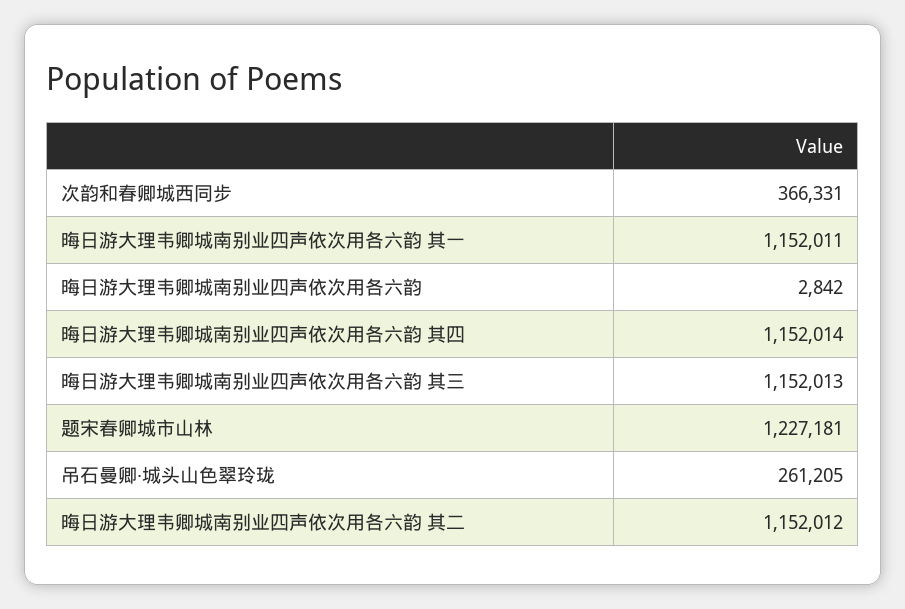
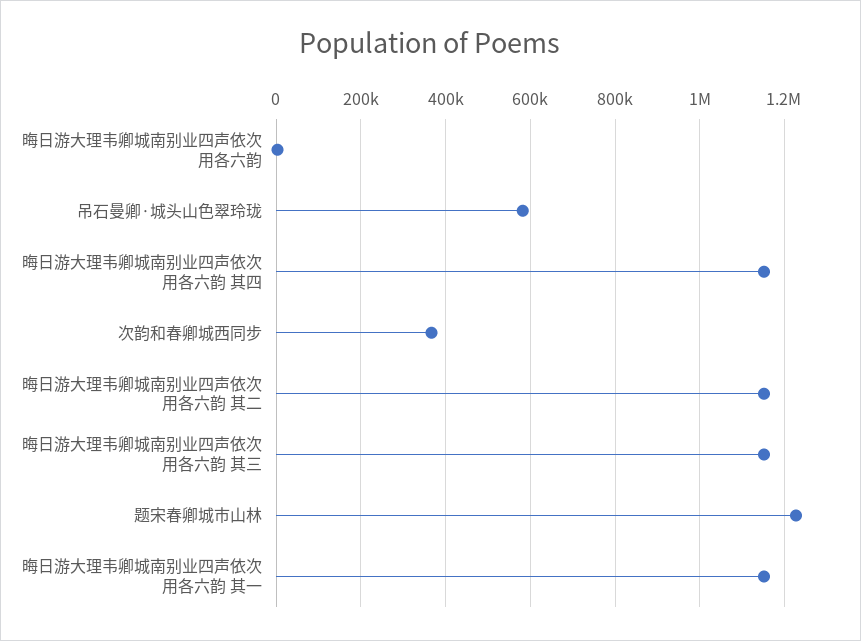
  {
    "次韵和春卿城西同步": 366331,
    "晦日游大理韦卿城南别业四声依次用各六韵 其一": 1152011,
    "晦日游大理韦卿城南别业四声依次用各六韵": 2842,
    "晦日游大理韦卿城南别业四声依次用各六韵 其四": 1152014,
    "晦日游大理韦卿城南别业四声依次用各六韵 其三": 1152013,
    "题宋春卿城市山林": 1227181,
-   "吊石曼卿·城头山色翠玲珑": 261205,
+   "吊石曼卿·城头山色翠玲珑": 580000,
    "晦日游大理韦卿城南别业四声依次用各六韵 其二": 1152012
  }

